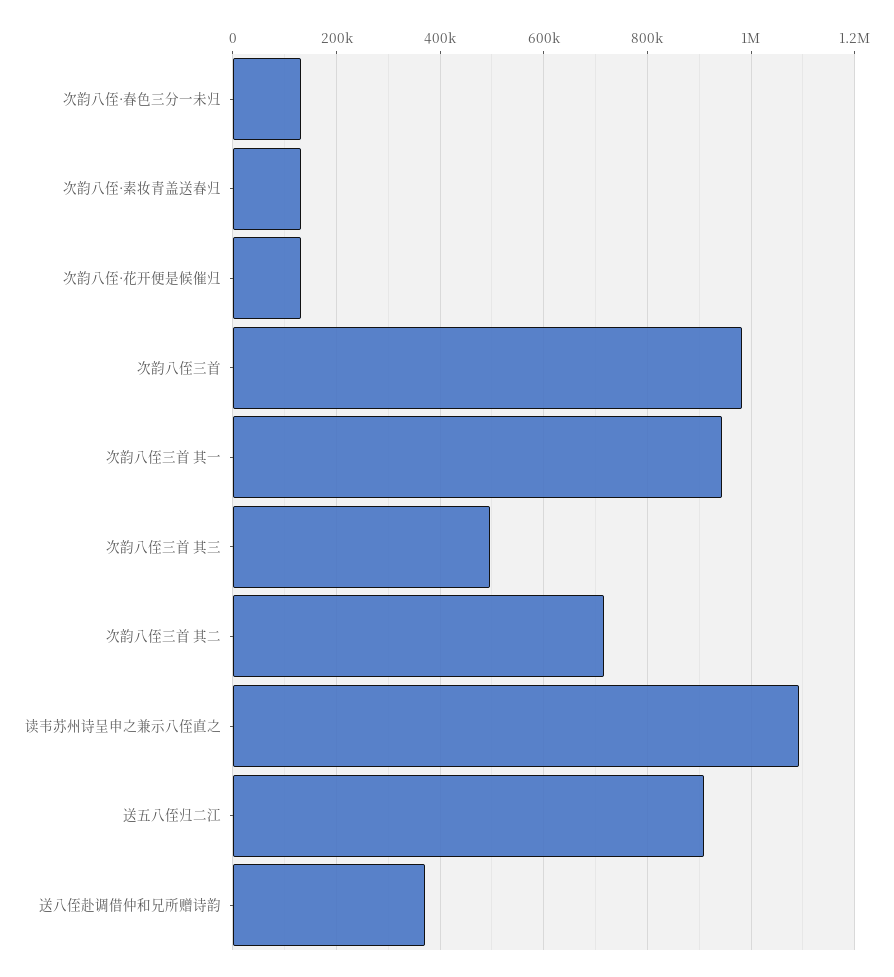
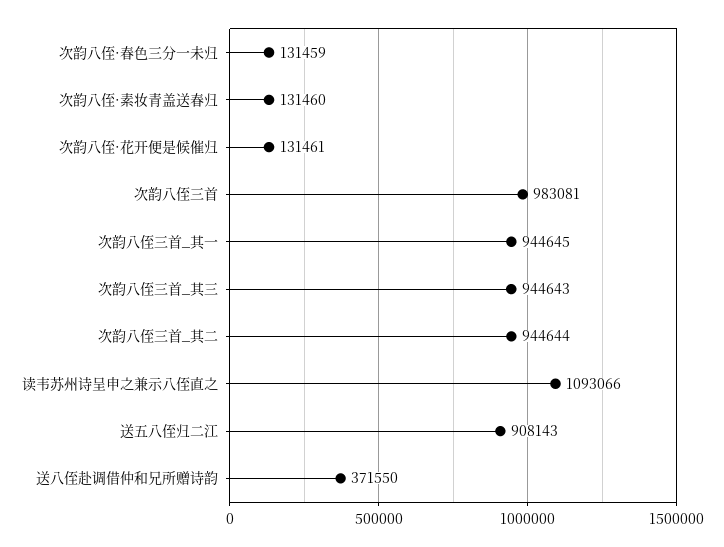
  {
    "次韵八侄·春色三分一未归": 131459,
    "次韵八侄·素妆青盖送春归": 131460,
    "次韵八侄·花开便是候催归": 131461,
    "次韵八侄三首": 983081,
    "次韵八侄三首 其一": 944645,
-   "次韵八侄三首 其三": 500000,
+   "次韵八侄三首 其三": 944643,
-   "次韵八侄三首 其二": 720000,
+   "次韵八侄三首 其二": 944644,
    "读韦苏州诗呈申之兼示八侄直之": 1093066,
    "送五八侄归二江": 908143,
    "送八侄赴调借仲和兄所赠诗韵": 371550
  }

